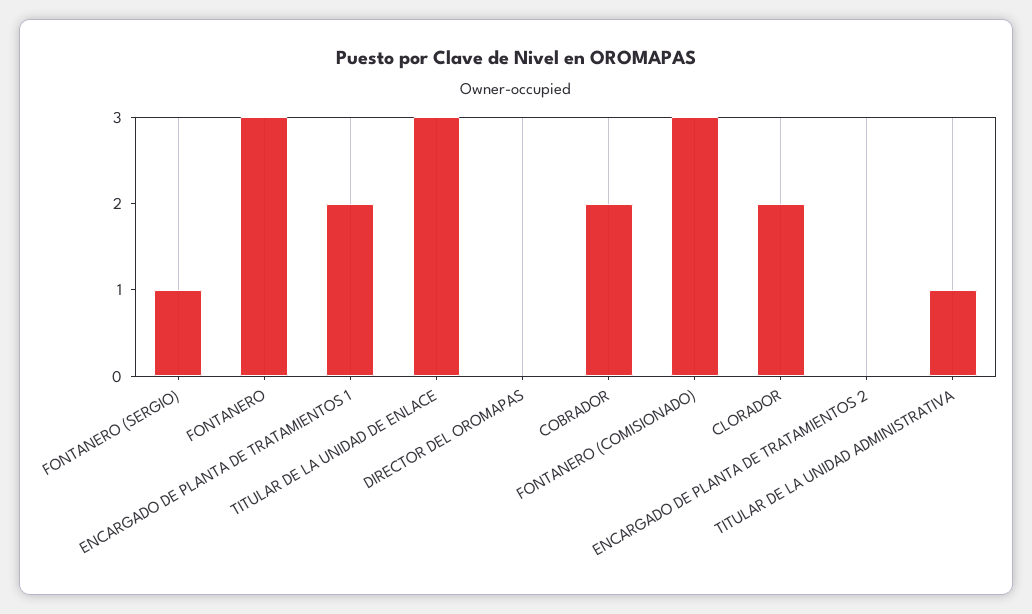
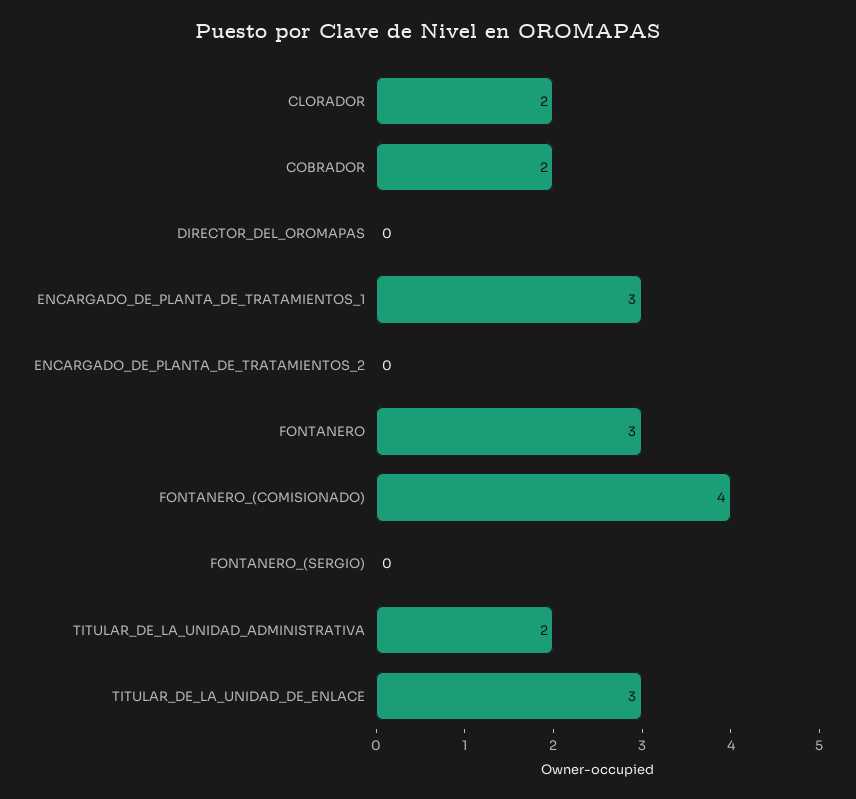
  {
-   "FONTANERO (SERGIO)": 1,
+   "FONTANERO (SERGIO)": 0,
    "FONTANERO": 3,
-   "ENCARGADO DE PLANTA DE TRATAMIENTOS 1": 2,
+   "ENCARGADO DE PLANTA DE TRATAMIENTOS 1": 3,
    "TITULAR DE LA UNIDAD DE ENLACE": 3,
    "DIRECTOR DEL OROMAPAS": 0,
    "COBRADOR": 2,
-   "FONTANERO (COMISIONADO)": 3,
+   "FONTANERO (COMISIONADO)": 4,
    "CLORADOR": 2,
    "ENCARGADO DE PLANTA DE TRATAMIENTOS 2": 0,
-   "TITULAR DE LA UNIDAD ADMINISTRATIVA": 1
+   "TITULAR DE LA UNIDAD ADMINISTRATIVA": 2
  }

